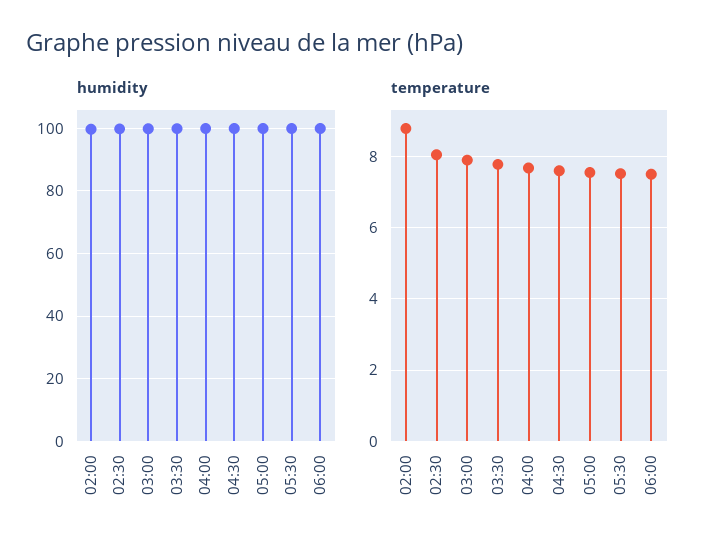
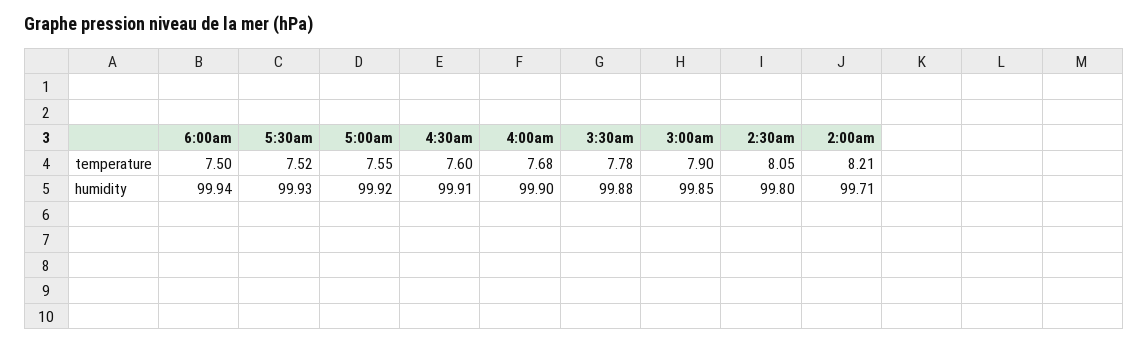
  {
    "humidity": {
      "02:00": 99.71,
      "02:30": 99.8,
      "03:00": 99.85,
      "03:30": 99.88,
      "04:00": 99.9,
      "04:30": 99.91,
      "05:00": 99.92,
      "05:30": 99.93,
      "06:00": 99.94
    },
    "temperature": {
-     "02:00": 8.8,
+     "02:00": 8.21,
      "02:30": 8.05,
      "03:00": 7.9,
      "03:30": 7.78,
      "04:00": 7.68,
      "04:30": 7.6,
      "05:00": 7.55,
      "05:30": 7.52,
      "06:00": 7.5
    }
  }

